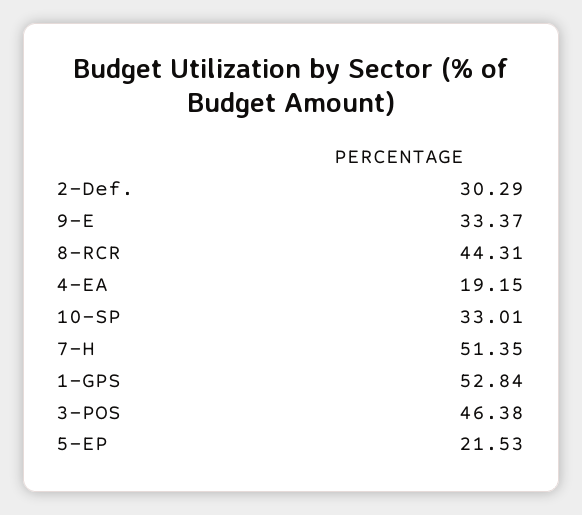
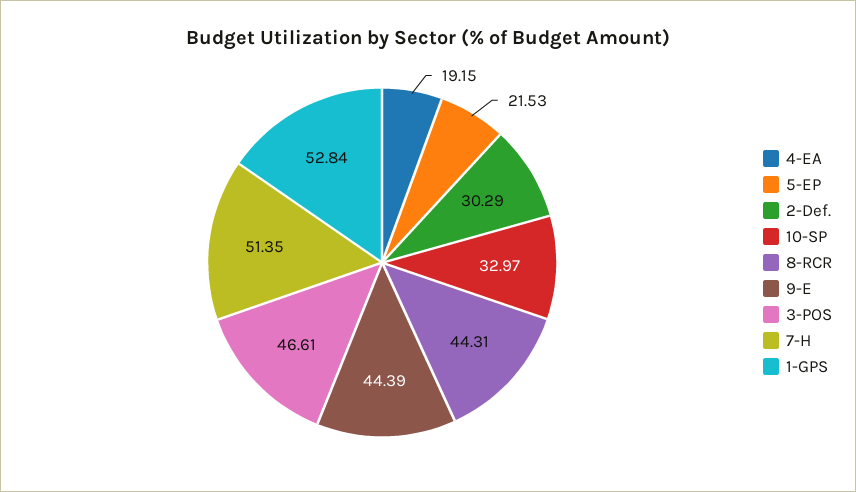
  {
    "2-Def.": 30.29,
-   "9-E": 33.37,
+   "9-E": 44.39,
    "8-RCR": 44.31,
    "4-EA": 19.15,
-   "10-SP": 33.01,
+   "10-SP": 32.97,
    "7-H": 51.35,
    "1-GPS": 52.84,
-   "3-POS": 46.38,
+   "3-POS": 46.61,
    "5-EP": 21.53
  }

